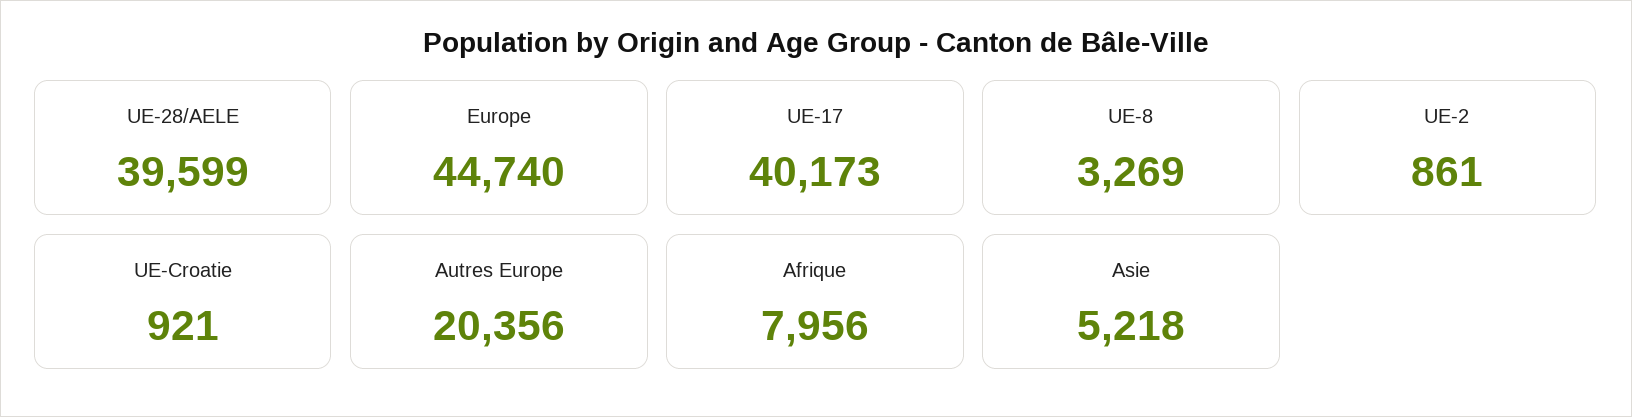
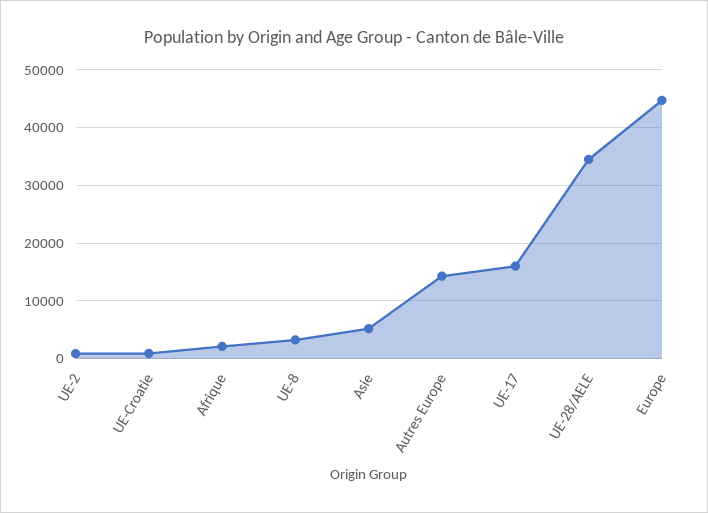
  {
-   "UE-28/AELE": 39599,
+   "UE-28/AELE": 34000,
    "Europe": 44740,
-   "UE-17": 40173,
+   "UE-17": 16000,
    "UE-8": 3269,
    "UE-2": 861,
    "UE-Croatie": 921,
-   "Autres Europe": 20356,
+   "Autres Europe": 14000,
-   "Afrique": 7956,
+   "Afrique": 2000,
    "Asie": 5218
  }

